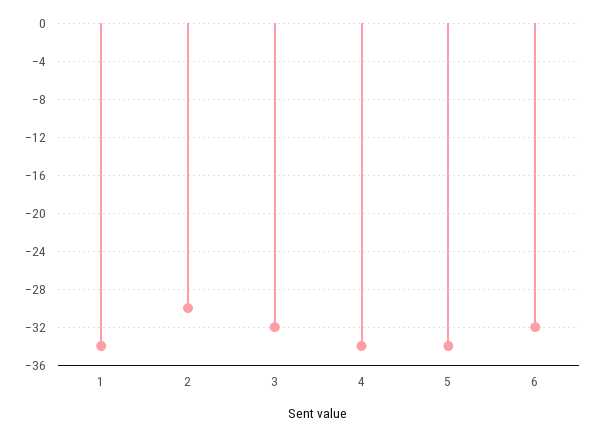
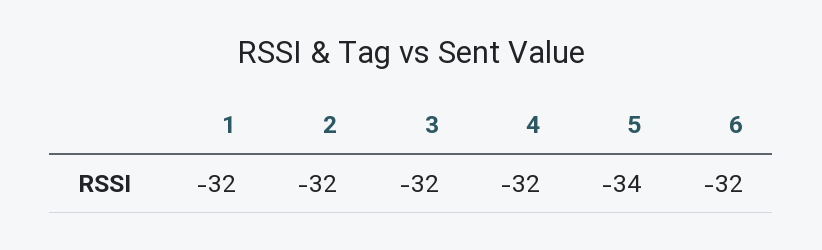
  {
-   "1": -34,
+   "1": -32,
-   "2": -30,
+   "2": -32,
    "3": -32,
-   "4": -34,
+   "4": -32,
    "5": -34,
    "6": -32
  }

